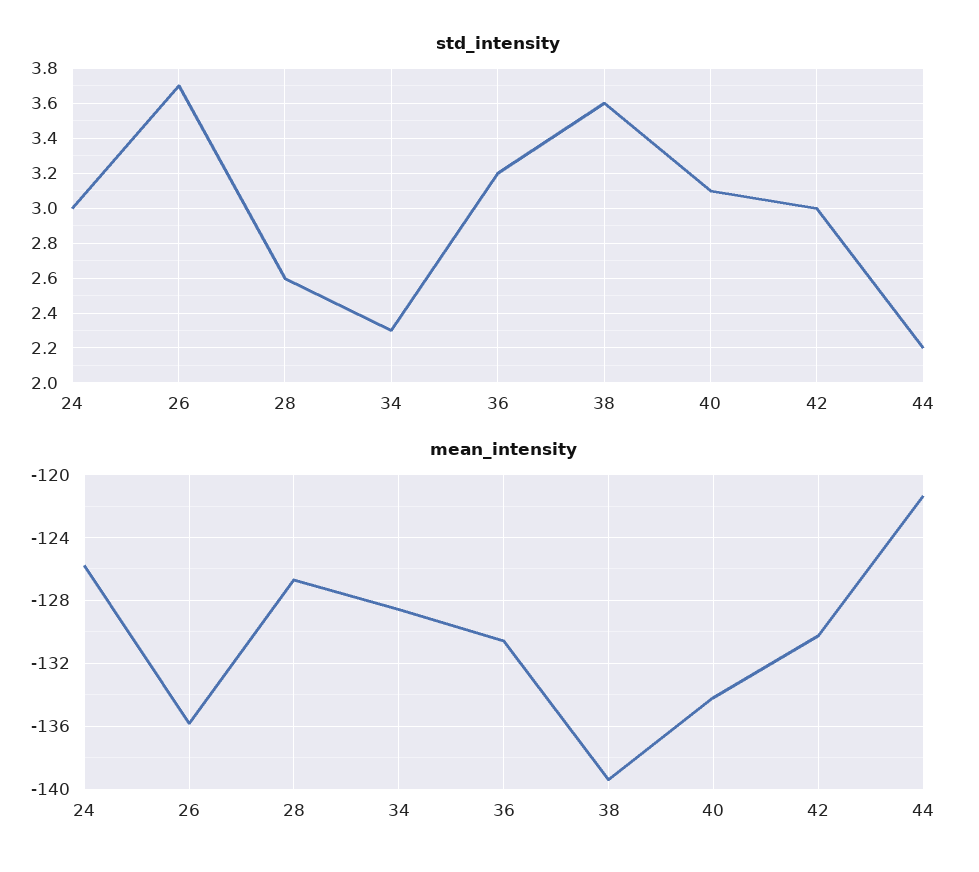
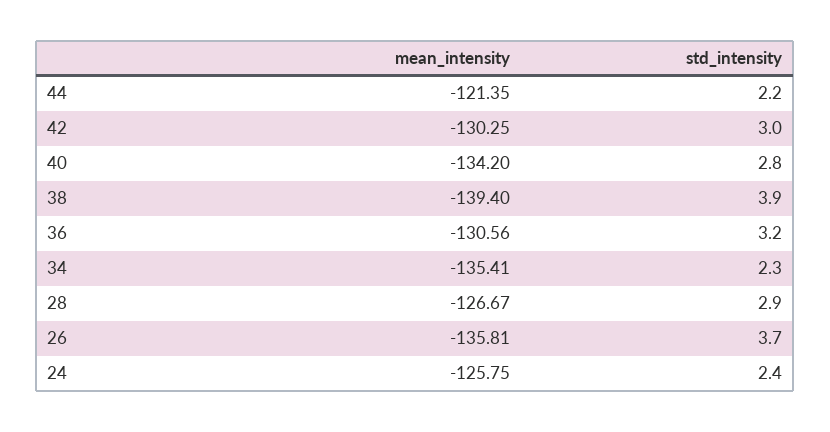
  {
    "std_intensity": {
-     "24": 3,
+     "24": 2.4,
      "26": 3.7,
-     "28": 2.6,
+     "28": 2.9,
      "34": 2.3,
      "36": 3.2,
-     "38": 3.6,
+     "38": 3.9,
-     "40": 3.1,
+     "40": 2.8,
      "42": 3,
      "44": 2.2
    },
    "mean_intensity": {
      "24": -125.75,
      "26": -135.81,
      "28": -126.67,
-     "34": -128.5,
+     "34": -135.41,
      "36": -130.56,
      "38": -139.4,
      "40": -134.2,
      "42": -130.25,
      "44": -121.35
    }
  }

